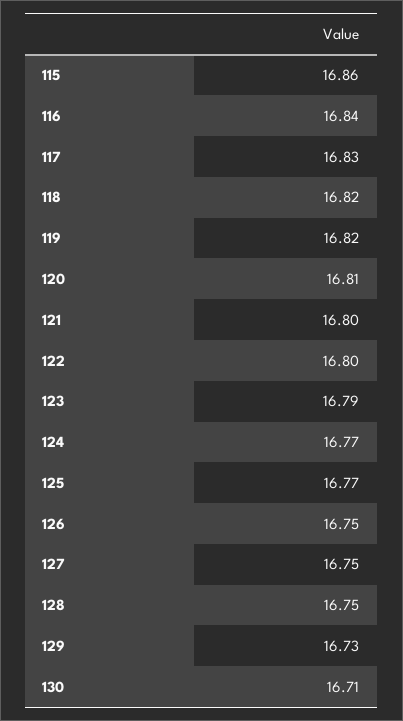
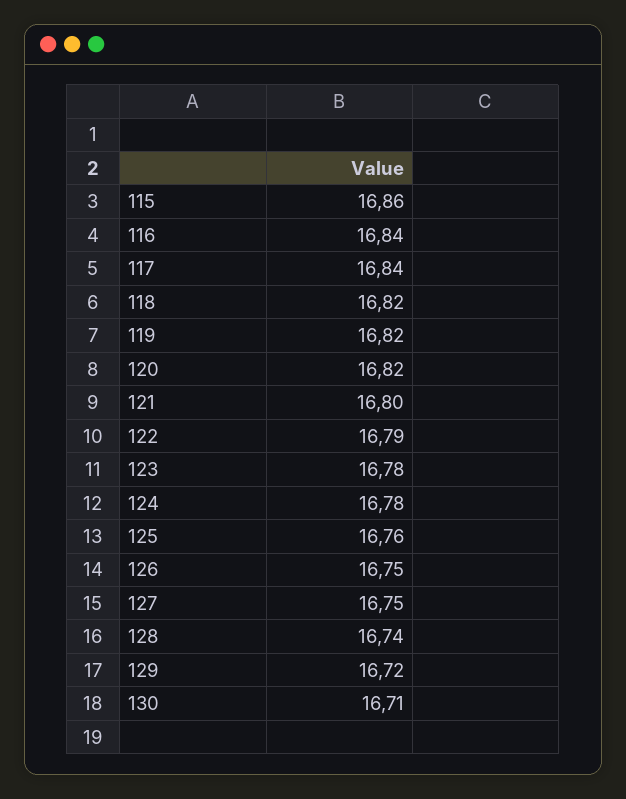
  {
    "115": 16.86,
    "116": 16.84,
-   "117": 16.83,
+   "117": 16.84,
    "118": 16.82,
    "119": 16.82,
-   "120": 16.81,
+   "120": 16.82,
    "121": 16.8,
-   "122": 16.8,
+   "122": 16.79,
-   "123": 16.79,
+   "123": 16.78,
-   "124": 16.77,
+   "124": 16.78,
-   "125": 16.77,
+   "125": 16.76,
    "126": 16.75,
    "127": 16.75,
-   "128": 16.75,
+   "128": 16.74,
-   "129": 16.73,
+   "129": 16.72,
    "130": 16.71
  }

